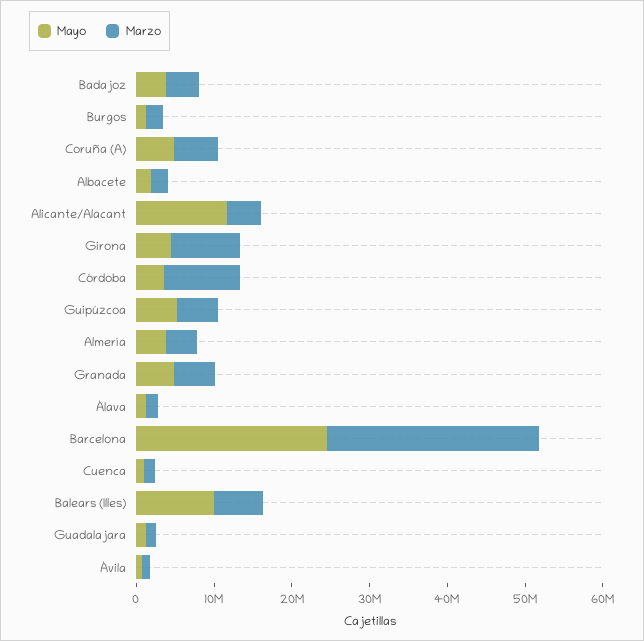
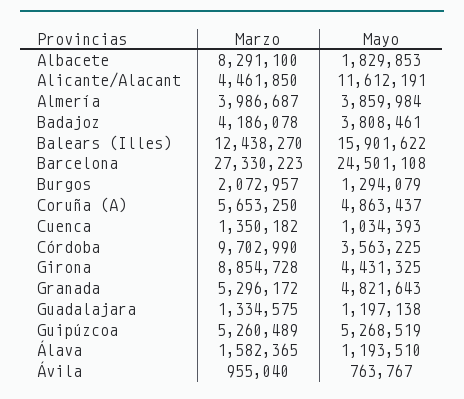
  {
    "Mayo": {
      "Badajoz": 3808461,
      "Burgos": 1294079,
      "Coruña (A)": 4863437,
      "Albacete": 1829853,
      "Alicante/Alacant": 11612191,
      "Girona": 4431325,
      "Córdoba": 3563225,
      "Guipúzcoa": 5268519,
      "Almería": 3859984,
      "Granada": 4821643,
      "Álava": 1193510,
      "Barcelona": 24501108,
      "Cuenca": 1034393,
-     "Balears (Illes)": 10000000,
+     "Balears (Illes)": 15901622,
      "Guadalajara": 1197138,
      "Ávila": 763767
    },
    "Marzo": {
      "Badajoz": 4186078,
      "Burgos": 2072957,
      "Coruña (A)": 5653250,
-     "Albacete": 2000000,
+     "Albacete": 8291100,
      "Alicante/Alacant": 4461850,
      "Girona": 8854728,
      "Córdoba": 9702990,
      "Guipúzcoa": 5260489,
      "Almería": 3986687,
      "Granada": 5296172,
      "Álava": 1582365,
      "Barcelona": 27330223,
      "Cuenca": 1350182,
-     "Balears (Illes)": 6000000,
+     "Balears (Illes)": 12438270,
      "Guadalajara": 1334575,
      "Ávila": 955040
    }
  }

